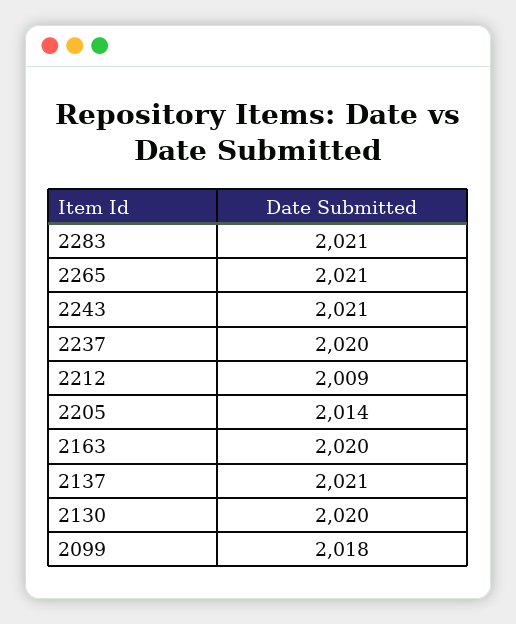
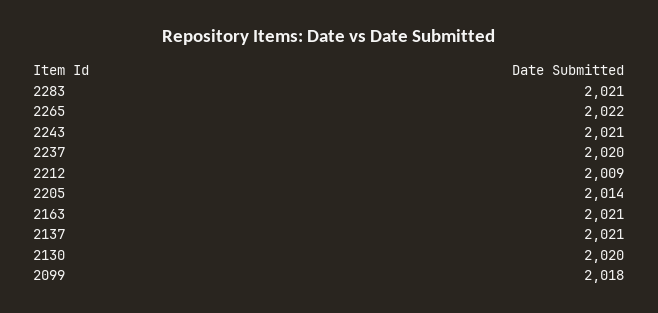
  {
    "2283": 2021,
-   "2265": 2021,
+   "2265": 2022,
    "2243": 2021,
    "2237": 2020,
    "2212": 2009,
    "2205": 2014,
-   "2163": 2020,
+   "2163": 2021,
    "2137": 2021,
    "2130": 2020,
    "2099": 2018
  }

